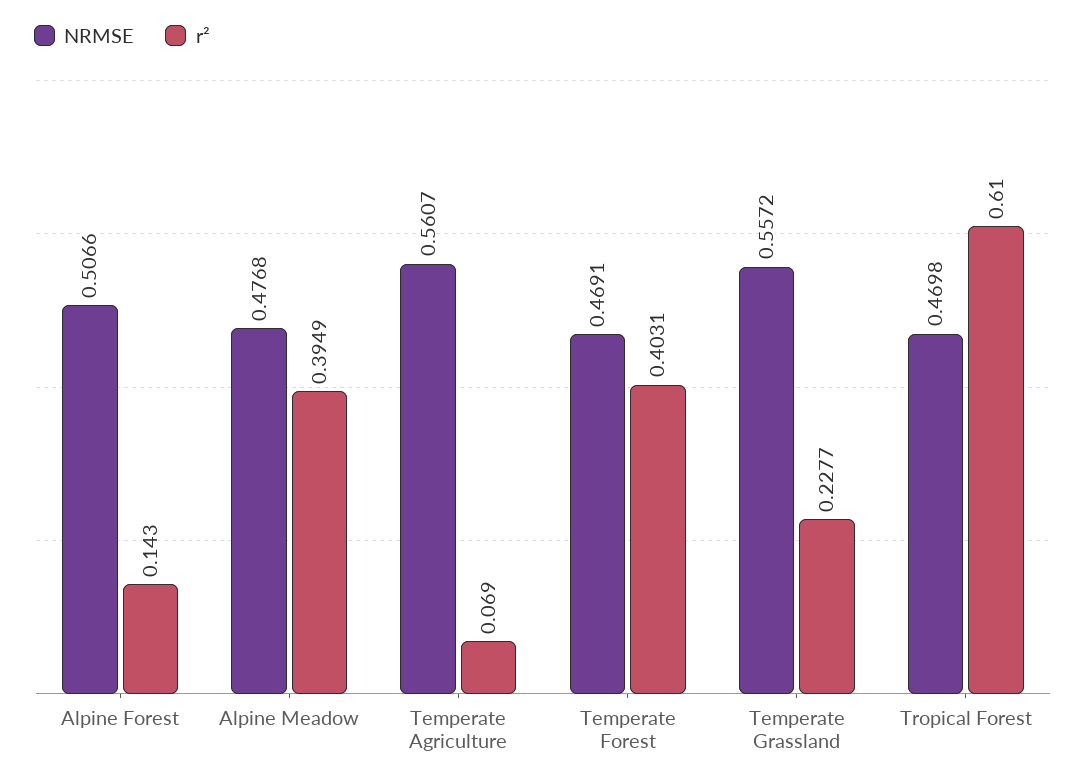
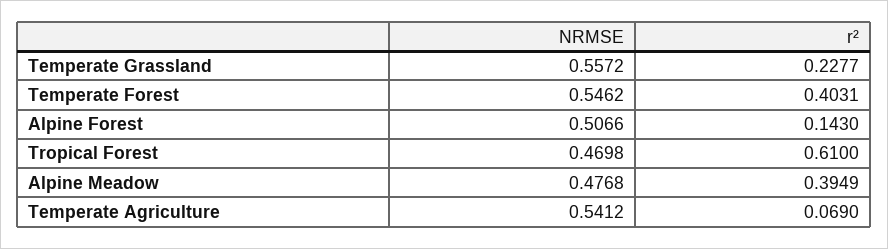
  {
    "NRMSE": {
      "Alpine Forest": 0.5066,
      "Alpine Meadow": 0.4768,
-     "Temperate Agriculture": 0.5607,
+     "Temperate Agriculture": 0.5412,
-     "Temperate Forest": 0.4691,
+     "Temperate Forest": 0.5462,
      "Temperate Grassland": 0.5572,
      "Tropical Forest": 0.4698
    },
    "r²": {
      "Alpine Forest": 0.143,
      "Alpine Meadow": 0.3949,
      "Temperate Agriculture": 0.069,
      "Temperate Forest": 0.4031,
      "Temperate Grassland": 0.2277,
      "Tropical Forest": 0.61
    }
  }

